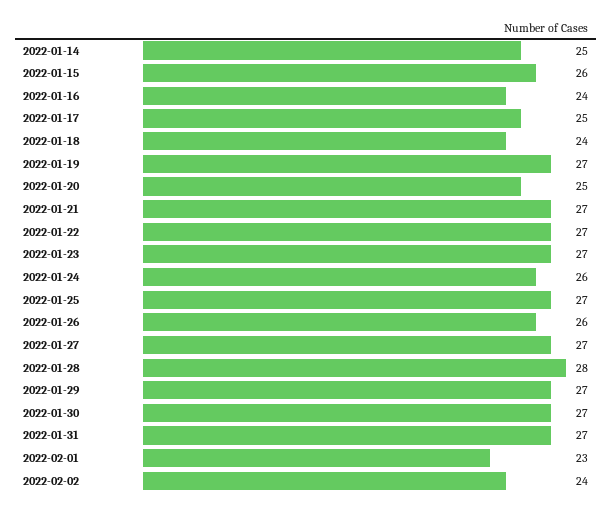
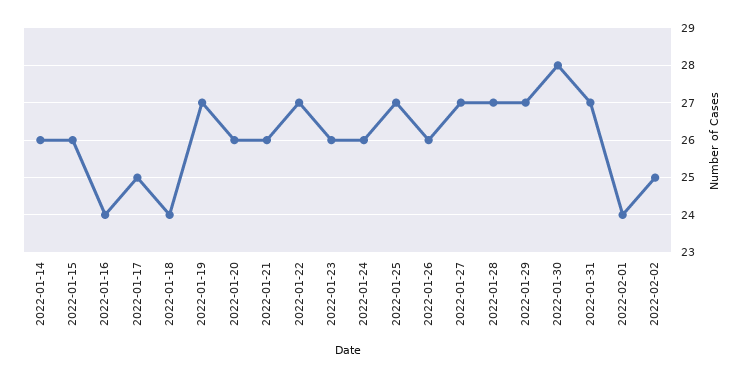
  {
-   "2022-01-14": 25,
+   "2022-01-14": 26,
    "2022-01-15": 26,
    "2022-01-16": 24,
    "2022-01-17": 25,
    "2022-01-18": 24,
    "2022-01-19": 27,
-   "2022-01-20": 25,
+   "2022-01-20": 26,
-   "2022-01-21": 27,
+   "2022-01-21": 26,
    "2022-01-22": 27,
-   "2022-01-23": 27,
+   "2022-01-23": 26,
    "2022-01-24": 26,
    "2022-01-25": 27,
    "2022-01-26": 26,
    "2022-01-27": 27,
-   "2022-01-28": 28,
+   "2022-01-28": 27,
    "2022-01-29": 27,
-   "2022-01-30": 27,
+   "2022-01-30": 28,
    "2022-01-31": 27,
-   "2022-02-01": 23,
+   "2022-02-01": 24,
-   "2022-02-02": 24
+   "2022-02-02": 25
  }

